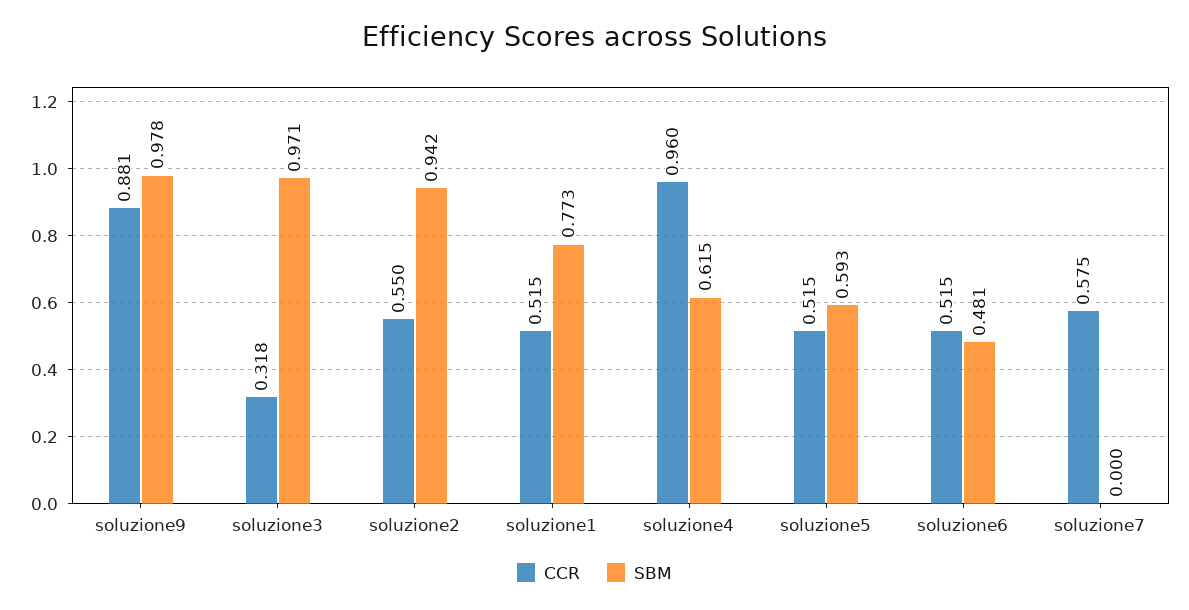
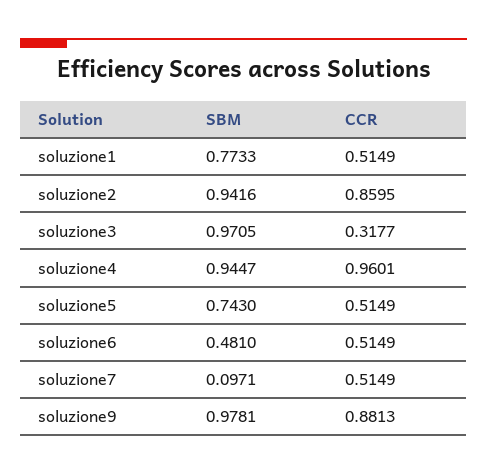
  {
    "CCR": {
      "soluzione9": 0.8813,
      "soluzione3": 0.3177,
-     "soluzione2": 0.55,
+     "soluzione2": 0.8595,
      "soluzione1": 0.5149,
      "soluzione4": 0.9601,
      "soluzione5": 0.5149,
      "soluzione6": 0.5149,
-     "soluzione7": 0.575
+     "soluzione7": 0.5149
    },
    "SBM": {
      "soluzione9": 0.9781,
      "soluzione3": 0.9705,
      "soluzione2": 0.9416,
      "soluzione1": 0.7733,
-     "soluzione4": 0.615,
+     "soluzione4": 0.9447,
-     "soluzione5": 0.593,
+     "soluzione5": 0.743,
      "soluzione6": 0.481,
-     "soluzione7": 0
+     "soluzione7": 0.0971
    }
  }

